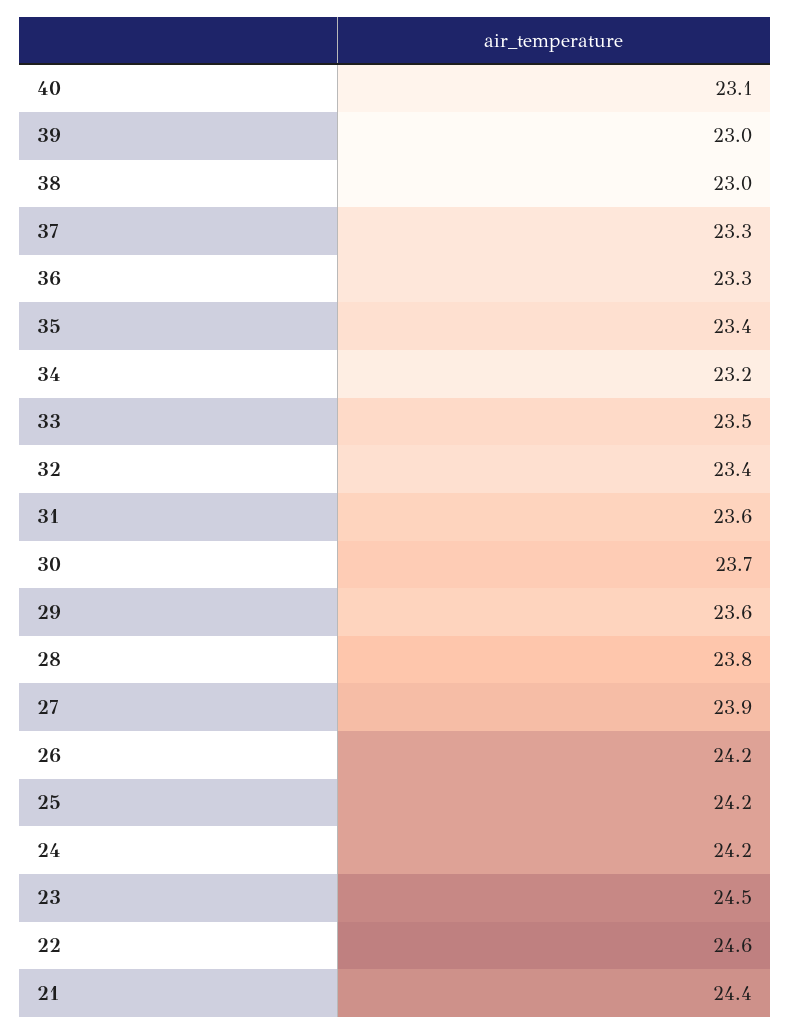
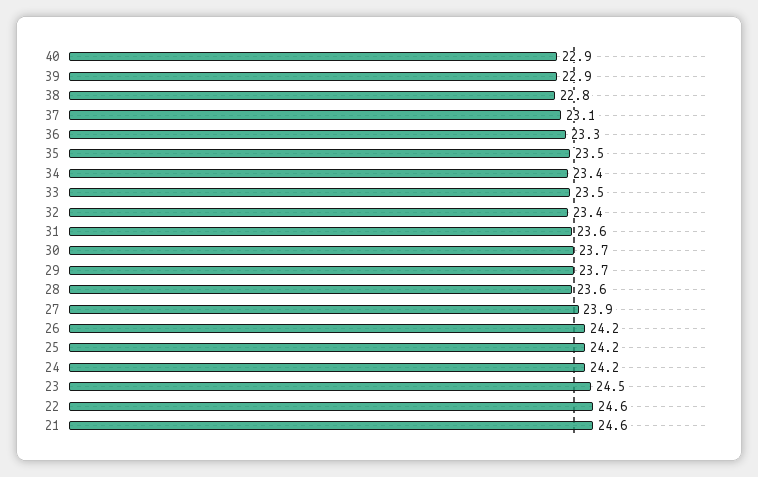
  {
-   "40": 23.1,
+   "40": 22.9,
-   "39": 23,
+   "39": 22.9,
-   "38": 23,
+   "38": 22.8,
-   "37": 23.3,
+   "37": 23.1,
    "36": 23.3,
-   "35": 23.4,
+   "35": 23.5,
-   "34": 23.2,
+   "34": 23.4,
    "33": 23.5,
    "32": 23.4,
    "31": 23.6,
    "30": 23.7,
-   "29": 23.6,
+   "29": 23.7,
-   "28": 23.8,
+   "28": 23.6,
    "27": 23.9,
    "26": 24.2,
    "25": 24.2,
    "24": 24.2,
    "23": 24.5,
    "22": 24.6,
-   "21": 24.4
+   "21": 24.6
  }

